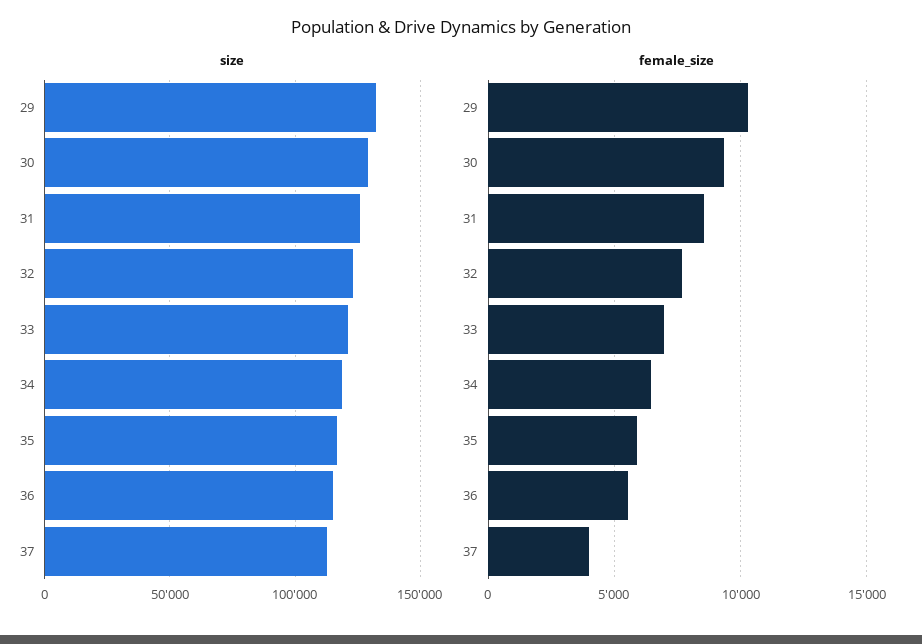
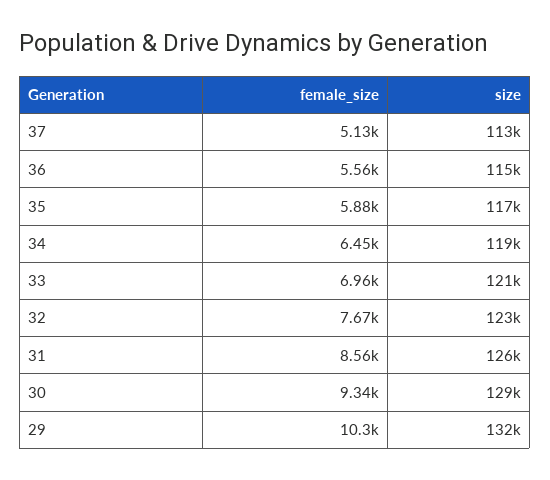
  {
    "size": {
      "29": 132000,
      "30": 129000,
      "31": 126000,
      "32": 123000,
      "33": 121000,
      "34": 119000,
      "35": 117000,
      "36": 115000,
      "37": 113000
    },
    "female_size": {
      "29": 10300,
      "30": 9340,
      "31": 8560,
      "32": 7670,
      "33": 6960,
      "34": 6450,
      "35": 5880,
      "36": 5560,
-     "37": 4000
+     "37": 5130
    }
  }

